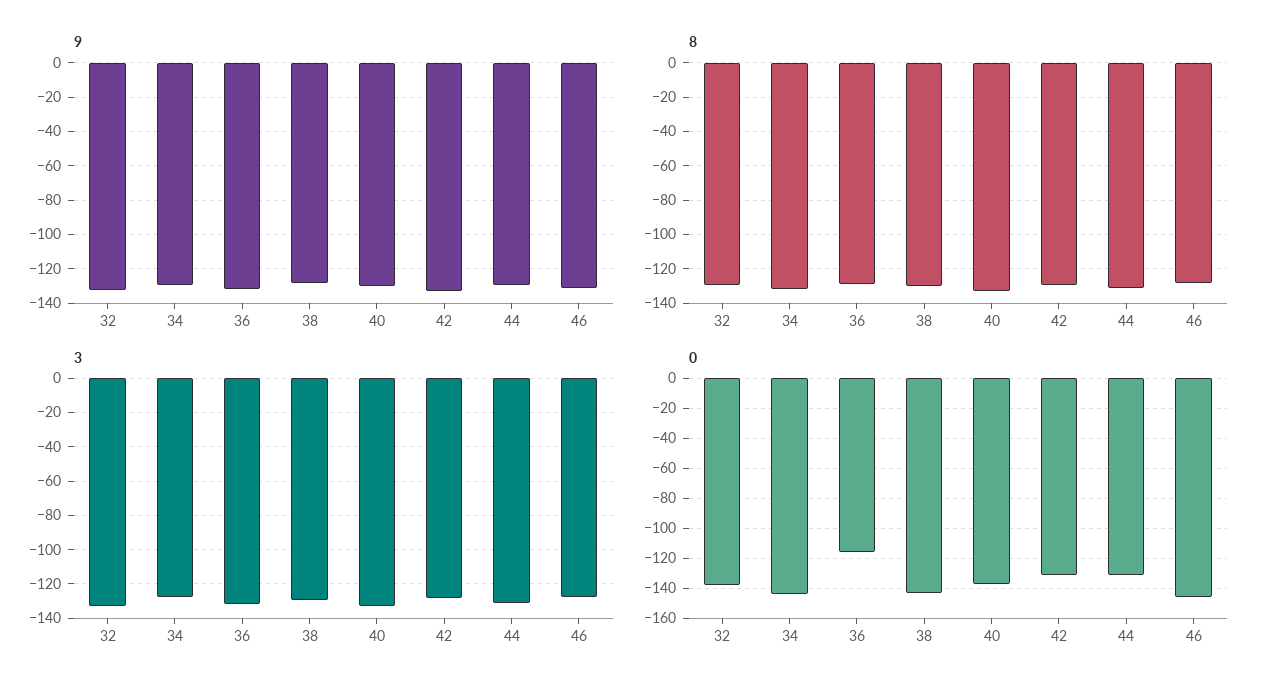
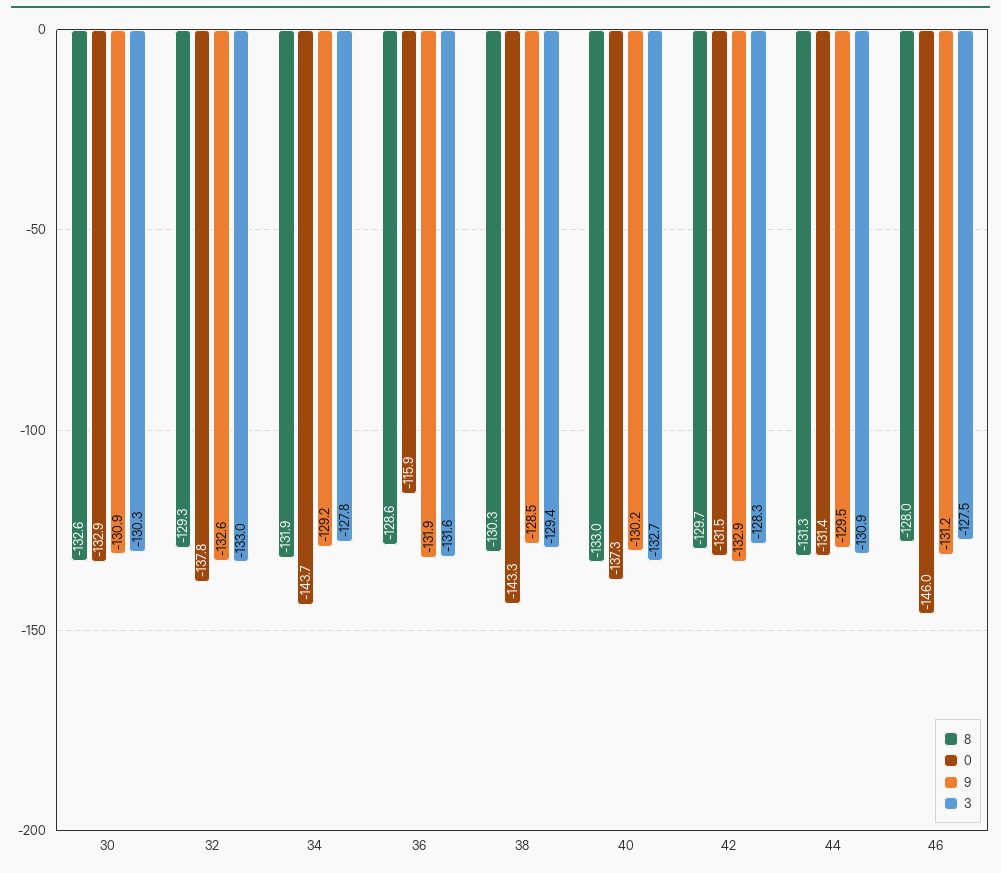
  {
    "9": {
      "32": -132.6,
      "34": -129.2,
      "36": -131.9,
      "38": -128.5,
      "40": -130.2,
      "42": -132.9,
      "44": -129.5,
-     "46": -131.2
+     "46": -131.2,
+     "30": -130.9
    },
    "8": {
      "32": -129.3,
      "34": -131.9,
      "36": -128.6,
      "38": -130.3,
      "40": -133,
      "42": -129.7,
      "44": -131.3,
-     "46": -128
+     "46": -128,
+     "30": -132.6
    },
    "3": {
      "32": -133,
      "34": -127.8,
      "36": -131.6,
      "38": -129.4,
      "40": -132.7,
      "42": -128.3,
      "44": -130.9,
-     "46": -127.5
+     "46": -127.5,
+     "30": -130.3
    },
    "0": {
      "32": -137.8,
      "34": -143.7,
      "36": -115.9,
      "38": -143.3,
      "40": -137.3,
      "42": -131.5,
      "44": -131.4,
-     "46": -146
+     "46": -146,
+     "30": -132.9
    }
  }

